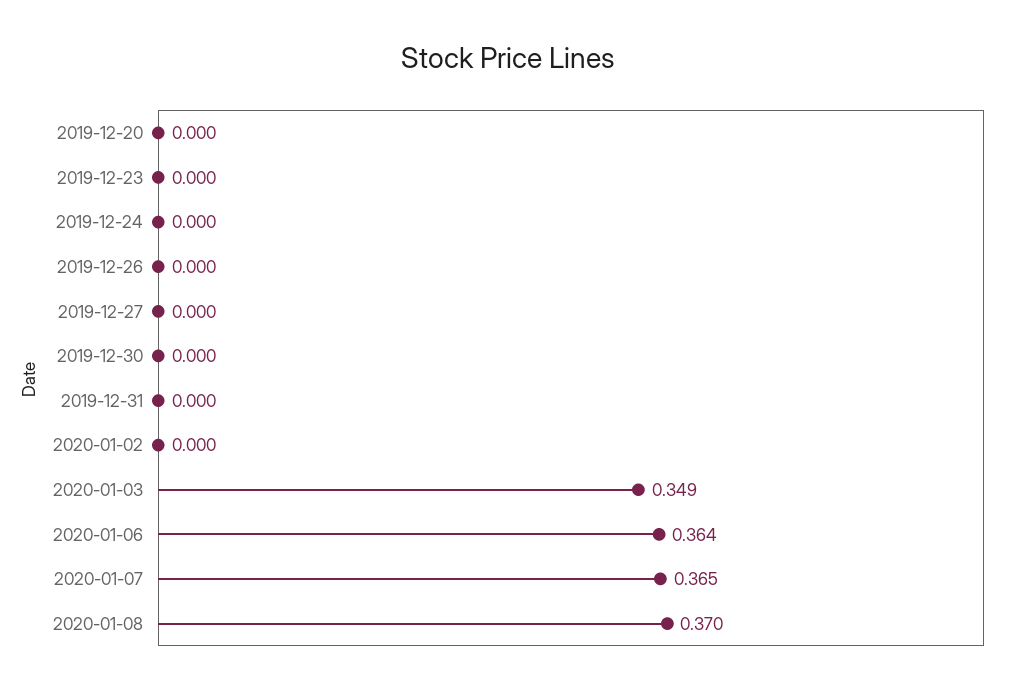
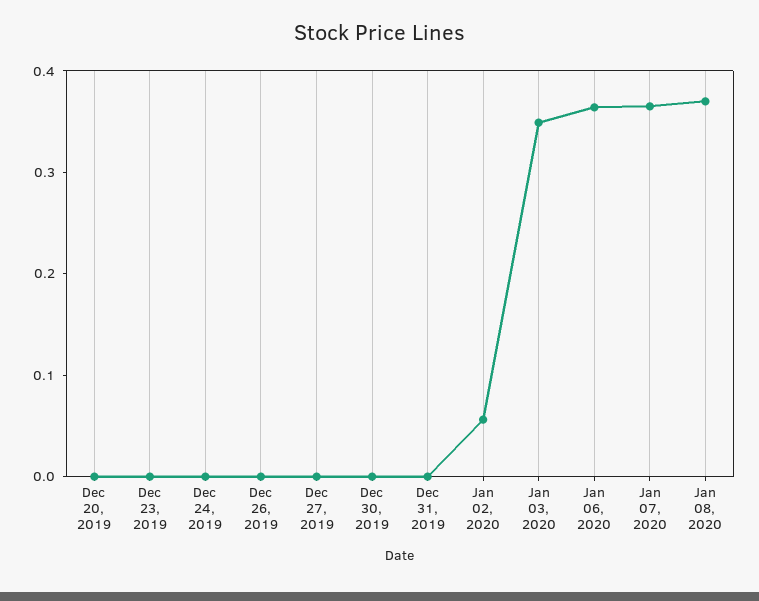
  {
    "2019-12-20": 0,
    "2019-12-23": 0,
    "2019-12-24": 0,
    "2019-12-26": 0,
    "2019-12-27": 0,
    "2019-12-30": 0,
    "2019-12-31": 0,
-   "2020-01-02": 0,
+   "2020-01-02": 0.06,
    "2020-01-03": 0.349,
    "2020-01-06": 0.364,
    "2020-01-07": 0.365,
    "2020-01-08": 0.37
  }

